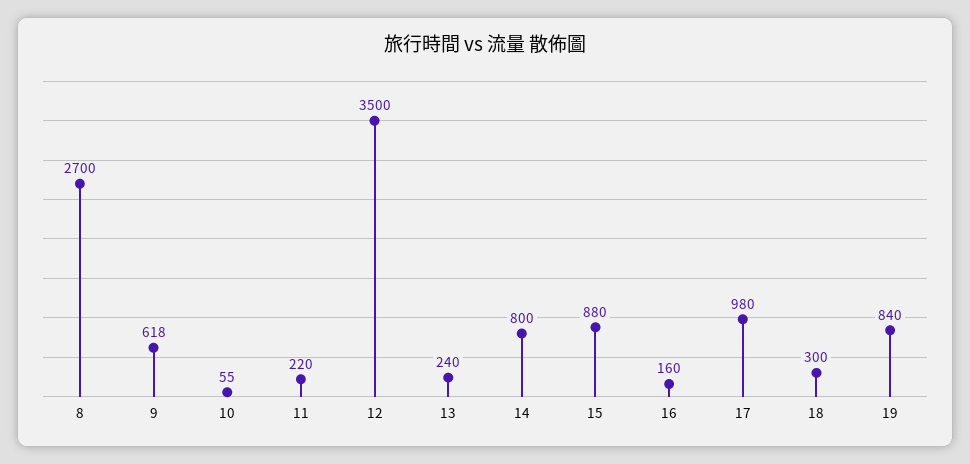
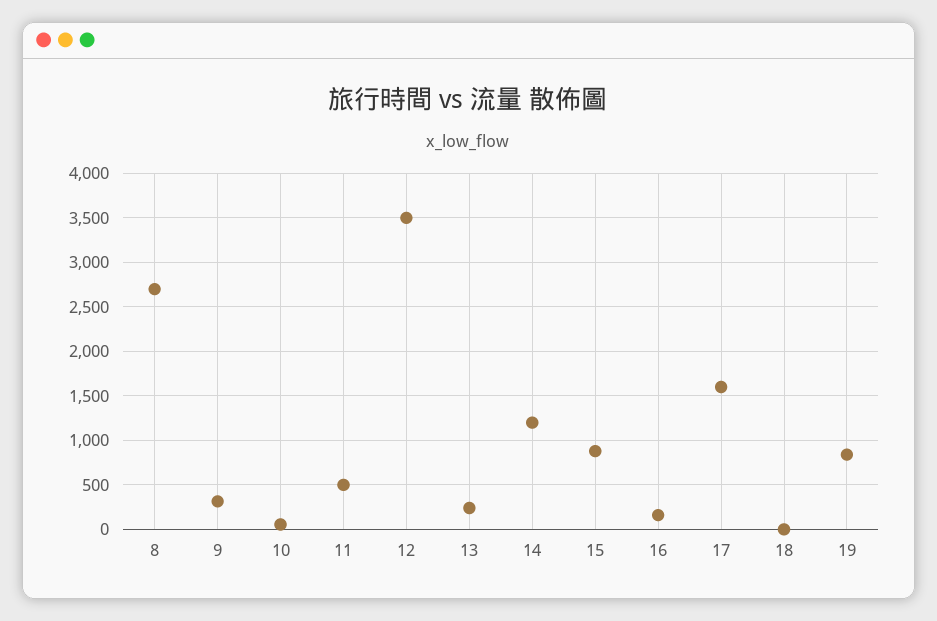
  {
    "8": 2700,
-   "9": 618,
+   "9": 300,
    "10": 55,
-   "11": 220,
+   "11": 500,
    "12": 3500,
    "13": 240,
-   "14": 800,
+   "14": 1200,
    "15": 880,
    "16": 160,
-   "17": 980,
+   "17": 1600,
-   "18": 300,
+   "18": 0,
    "19": 840
  }

